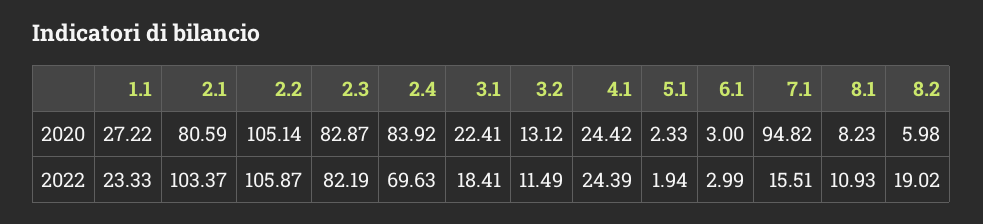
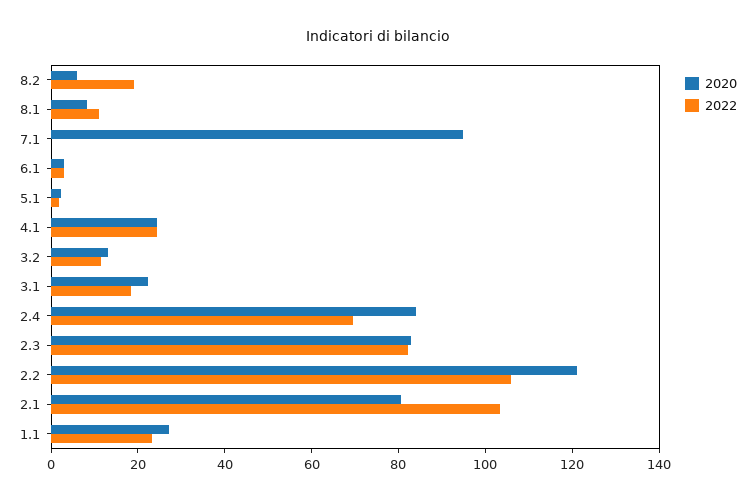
  {
    "2020": {
      "1.1": 27.22,
      "2.1": 80.59,
-     "2.2": 105.14,
+     "2.2": 120,
      "2.3": 82.87,
      "2.4": 83.92,
      "3.1": 22.41,
      "3.2": 13.12,
      "4.1": 24.42,
      "5.1": 2.33,
      "6.1": 3,
      "7.1": 94.82,
      "8.1": 8.23,
      "8.2": 5.98
    },
    "2022": {
      "1.1": 23.33,
      "2.1": 103.37,
      "2.2": 105.87,
      "2.3": 82.19,
      "2.4": 69.63,
      "3.1": 18.41,
      "3.2": 11.49,
      "4.1": 24.39,
      "5.1": 1.94,
      "6.1": 2.99,
-     "7.1": 15.51,
+     "7.1": 0,
      "8.1": 10.93,
      "8.2": 19.02
    }
  }

